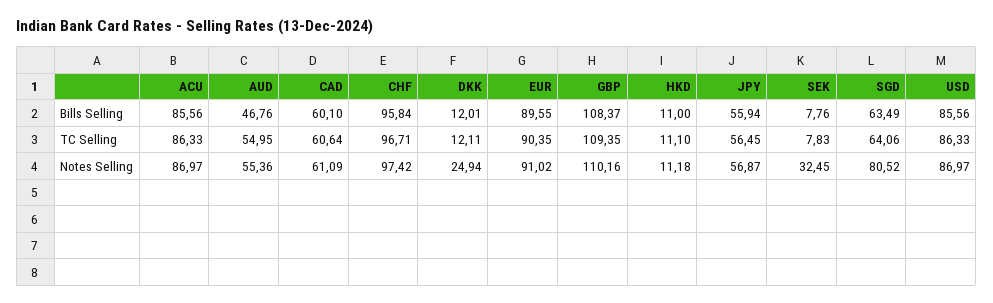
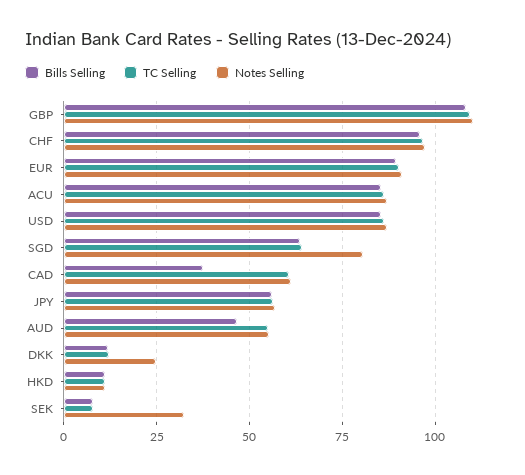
  {
    "Bills Selling": {
      "ACU": 85.56,
      "AUD": 46.76,
-     "CAD": 60.1,
+     "CAD": 37.5,
      "CHF": 95.84,
      "DKK": 12.01,
      "EUR": 89.55,
      "GBP": 108.37,
      "HKD": 11,
      "JPY": 55.94,
      "SEK": 7.76,
      "SGD": 63.49,
      "USD": 85.56
    },
    "TC Selling": {
      "ACU": 86.33,
      "AUD": 54.95,
      "CAD": 60.64,
      "CHF": 96.71,
      "DKK": 12.11,
      "EUR": 90.35,
      "GBP": 109.35,
      "HKD": 11.1,
      "JPY": 56.45,
      "SEK": 7.83,
      "SGD": 64.06,
      "USD": 86.33
    },
    "Notes Selling": {
      "ACU": 86.97,
      "AUD": 55.36,
      "CAD": 61.09,
      "CHF": 97.42,
      "DKK": 24.94,
      "EUR": 91.02,
      "GBP": 110.16,
      "HKD": 11.18,
      "JPY": 56.87,
      "SEK": 32.45,
      "SGD": 80.52,
      "USD": 86.97
    }
  }

